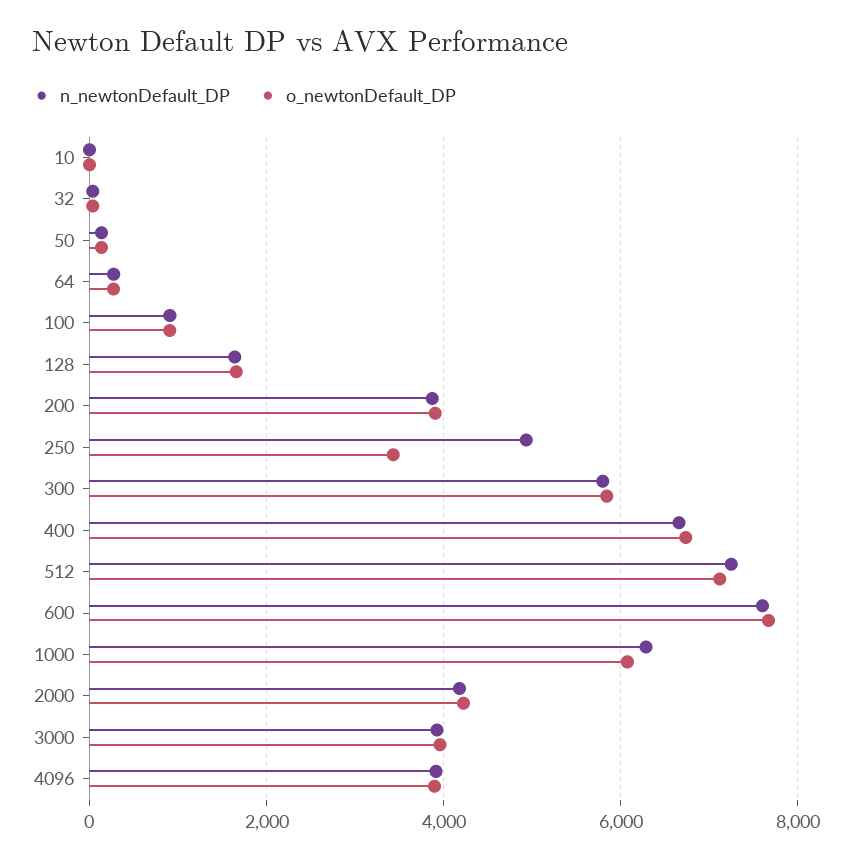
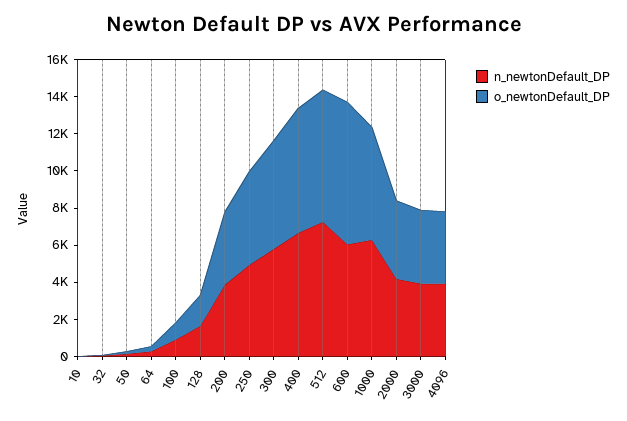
  {
    "n_newtonDefault_DP": {
      "10": 0,
      "32": 0,
      "50": 200,
      "64": 200,
      "100": 1000,
      "128": 1600,
      "200": 3800,
      "250": 5000,
      "300": 5800,
      "400": 6600,
      "512": 7200,
-     "600": 7600,
+     "600": 6000,
      "1000": 6200,
      "2000": 4200,
      "3000": 4000,
      "4096": 4000
    },
    "o_newtonDefault_DP": {
      "10": 0,
      "32": 0,
      "50": 200,
      "64": 200,
      "100": 1000,
      "128": 1600,
      "200": 4000,
-     "250": 3400,
+     "250": 5000,
      "300": 5800,
      "400": 6800,
      "512": 7200,
      "600": 7600,
      "1000": 6000,
      "2000": 4200,
      "3000": 4000,
      "4096": 3800
    }
  }

